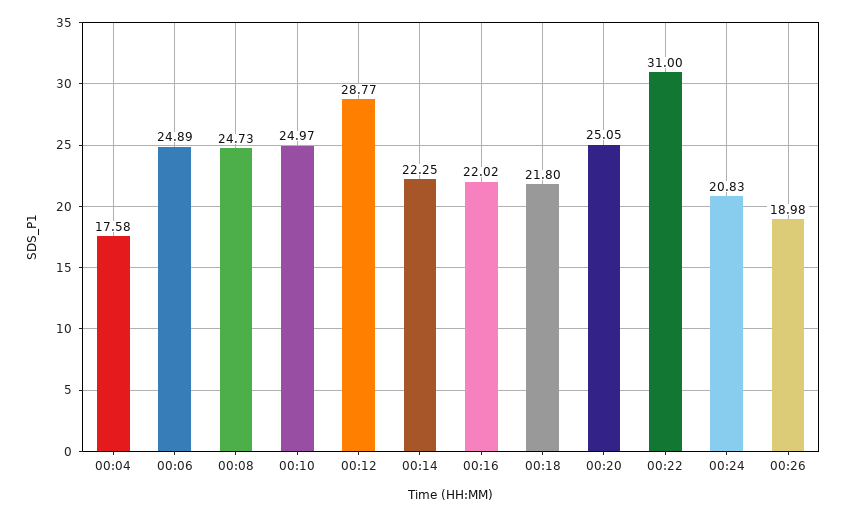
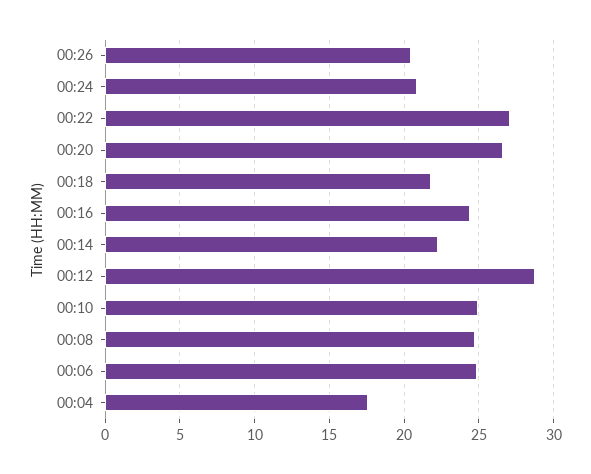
  {
    "00:04": 17.58,
    "00:06": 24.89,
    "00:08": 24.73,
    "00:10": 24.97,
    "00:12": 28.77,
    "00:14": 22.25,
-   "00:16": 22.02,
+   "00:16": 24.5,
    "00:18": 21.8,
-   "00:20": 25.05,
+   "00:20": 26.5,
-   "00:22": 31,
+   "00:22": 27,
    "00:24": 20.83,
-   "00:26": 18.98
+   "00:26": 20.5
  }

